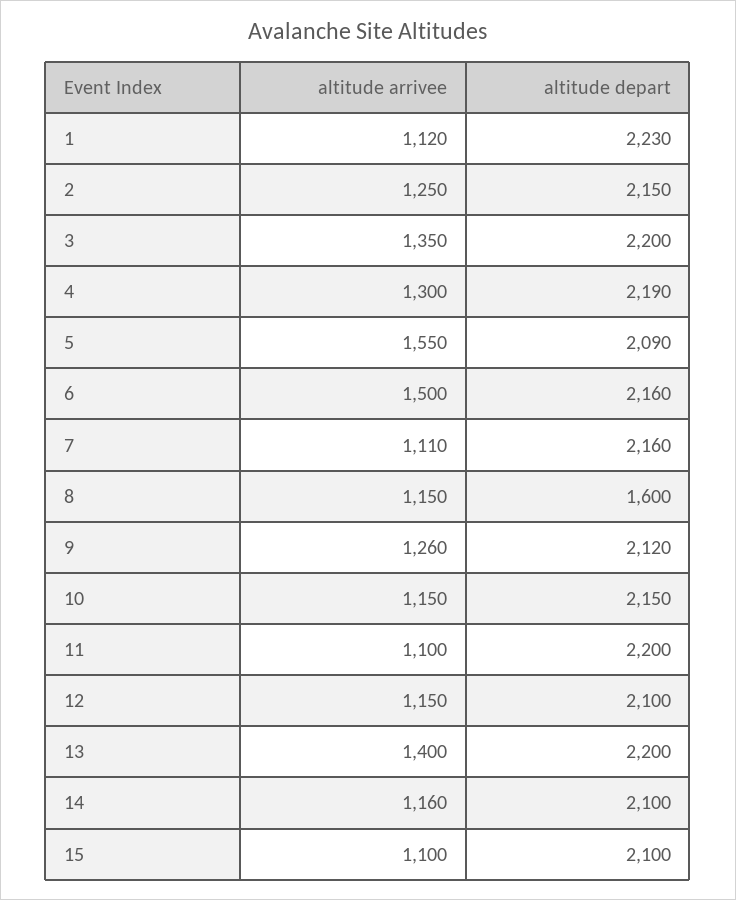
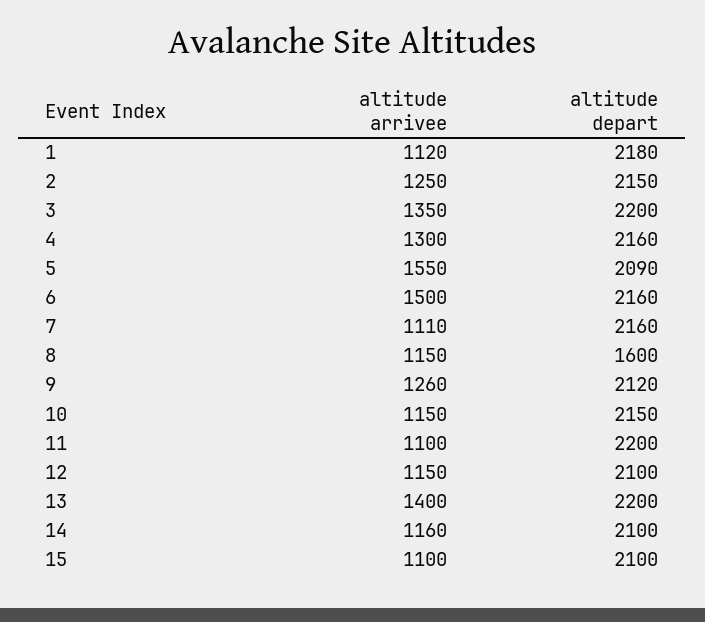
  {
    "altitude arrivee": {
      "1": 1120,
      "2": 1250,
      "3": 1350,
      "4": 1300,
      "5": 1550,
      "6": 1500,
      "7": 1110,
      "8": 1150,
      "9": 1260,
      "10": 1150,
      "11": 1100,
      "12": 1150,
      "13": 1400,
      "14": 1160,
      "15": 1100
    },
    "altitude depart": {
-     "1": 2230,
+     "1": 2180,
      "2": 2150,
      "3": 2200,
-     "4": 2190,
+     "4": 2160,
      "5": 2090,
      "6": 2160,
      "7": 2160,
      "8": 1600,
      "9": 2120,
      "10": 2150,
      "11": 2200,
      "12": 2100,
      "13": 2200,
      "14": 2100,
      "15": 2100
    }
  }

